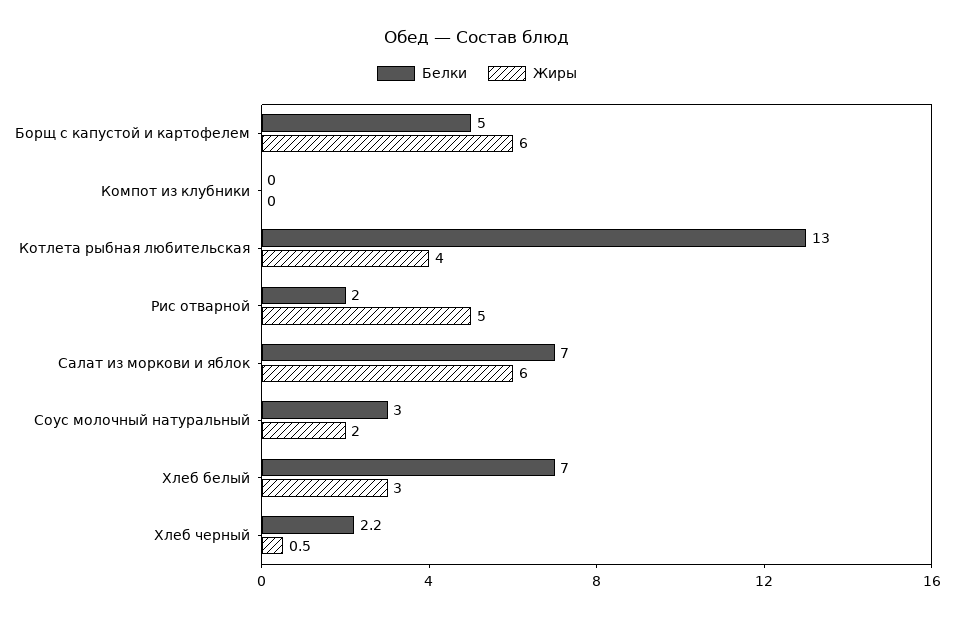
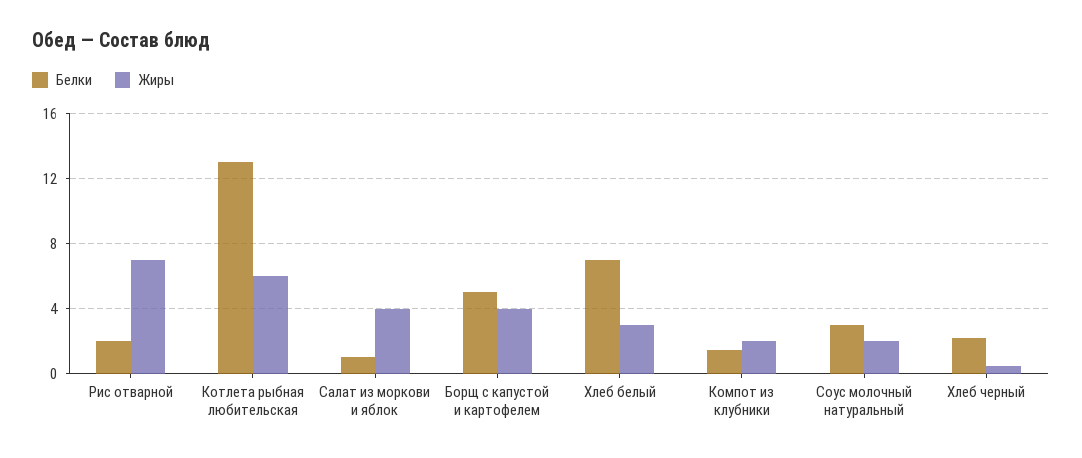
  {
    "Белки": {
      "Борщ с капустой и картофелем": 5,
-     "Компот из клубники": 0,
+     "Компот из клубники": 1.5,
      "Котлета рыбная любительская": 13,
      "Рис отварной": 2,
-     "Салат из моркови и яблок": 7,
+     "Салат из моркови и яблок": 1,
      "Соус молочный натуральный": 3,
      "Хлеб белый": 7,
      "Хлеб черный": 2.2
    },
    "Жиры": {
-     "Борщ с капустой и картофелем": 6,
+     "Борщ с капустой и картофелем": 4,
-     "Компот из клубники": 0,
+     "Компот из клубники": 2,
-     "Котлета рыбная любительская": 4,
+     "Котлета рыбная любительская": 6,
-     "Рис отварной": 5,
+     "Рис отварной": 7,
-     "Салат из моркови и яблок": 6,
+     "Салат из моркови и яблок": 4,
      "Соус молочный натуральный": 2,
      "Хлеб белый": 3,
      "Хлеб черный": 0.5
    }
  }

